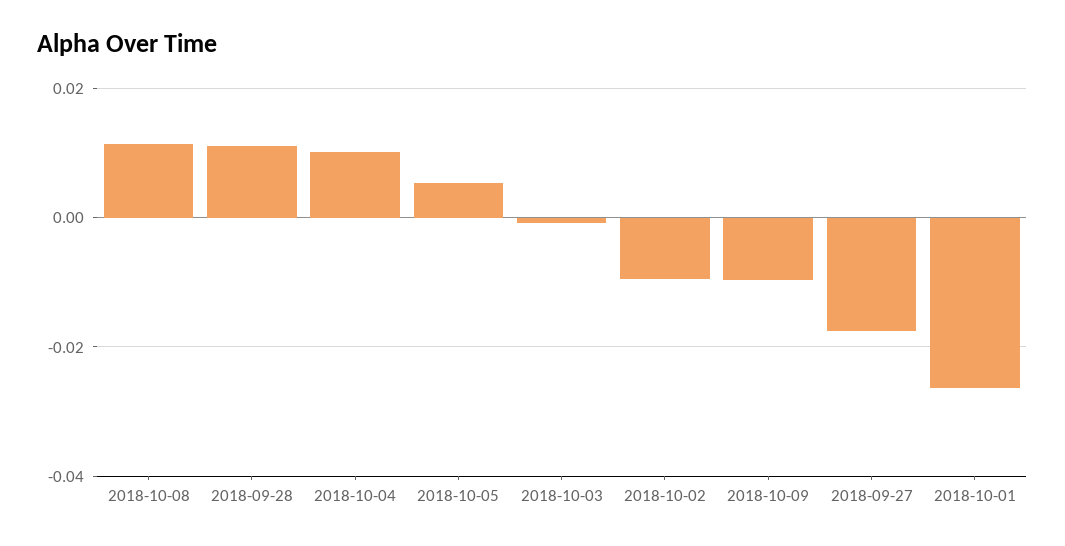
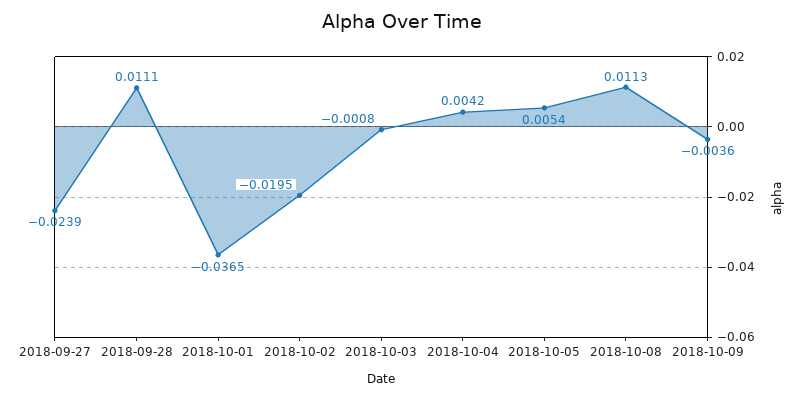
  {
    "2018-10-08": 0.0113,
    "2018-09-28": 0.0111,
-   "2018-10-04": 0.01,
+   "2018-10-04": 0.0042,
    "2018-10-05": 0.0054,
    "2018-10-03": -0.0008,
-   "2018-10-02": -0.01,
+   "2018-10-02": -0.0195,
-   "2018-10-09": -0.01,
+   "2018-10-09": -0.0036,
-   "2018-09-27": -0.018,
+   "2018-09-27": -0.0239,
-   "2018-10-01": -0.026
+   "2018-10-01": -0.0365
  }

